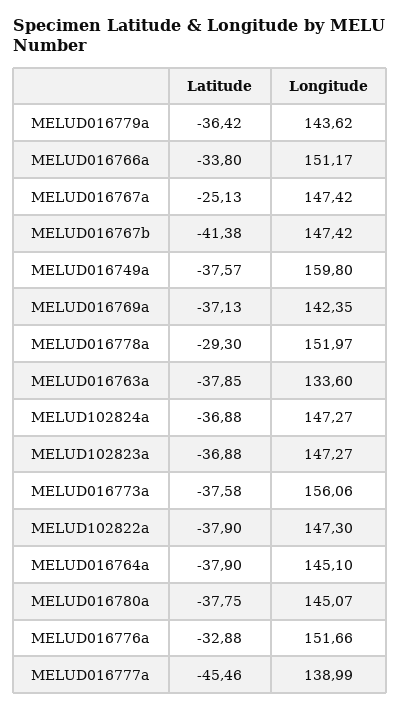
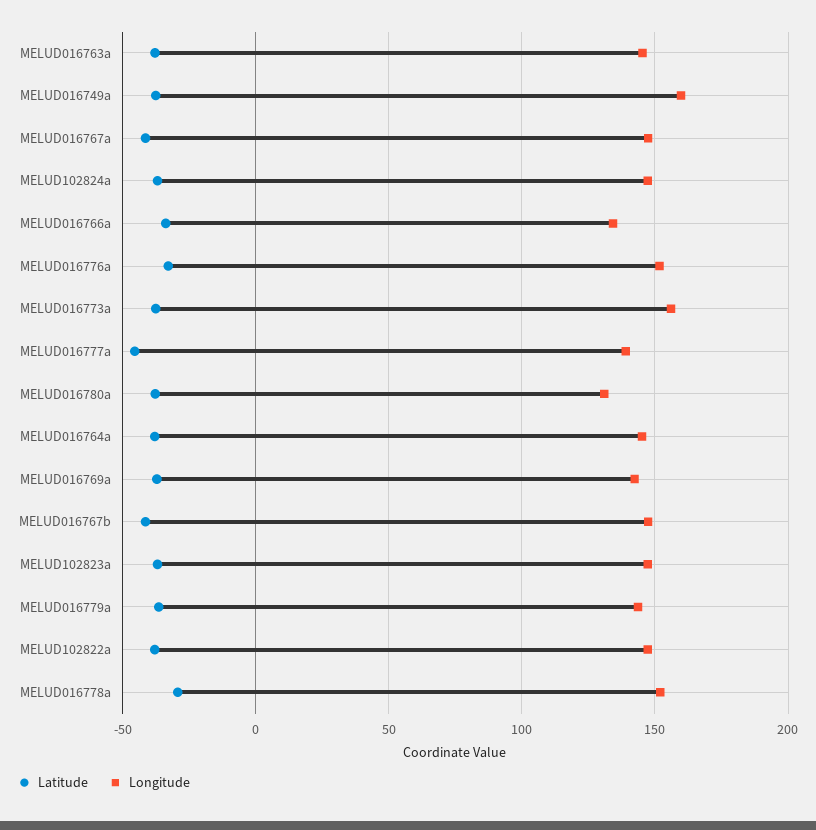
  {
    "Latitude": {
      "MELUD016779a": -36.42,
      "MELUD016766a": -33.8,
-     "MELUD016767a": -25.13,
+     "MELUD016767a": -40,
      "MELUD016767b": -41.38,
      "MELUD016749a": -37.57,
      "MELUD016769a": -37.13,
      "MELUD016778a": -29.3,
      "MELUD016763a": -37.85,
      "MELUD102824a": -36.88,
      "MELUD102823a": -36.88,
      "MELUD016773a": -37.58,
      "MELUD102822a": -37.9,
      "MELUD016764a": -37.9,
      "MELUD016780a": -37.75,
      "MELUD016776a": -32.88,
      "MELUD016777a": -45.46
    },
    "Longitude": {
      "MELUD016779a": 143.62,
-     "MELUD016766a": 151.17,
+     "MELUD016766a": 135,
      "MELUD016767a": 147.42,
      "MELUD016767b": 147.42,
      "MELUD016749a": 159.8,
      "MELUD016769a": 142.35,
      "MELUD016778a": 151.97,
-     "MELUD016763a": 133.6,
+     "MELUD016763a": 145,
      "MELUD102824a": 147.27,
      "MELUD102823a": 147.27,
      "MELUD016773a": 156.06,
      "MELUD102822a": 147.3,
      "MELUD016764a": 145.1,
-     "MELUD016780a": 145.07,
+     "MELUD016780a": 130,
      "MELUD016776a": 151.66,
      "MELUD016777a": 138.99
    }
  }

